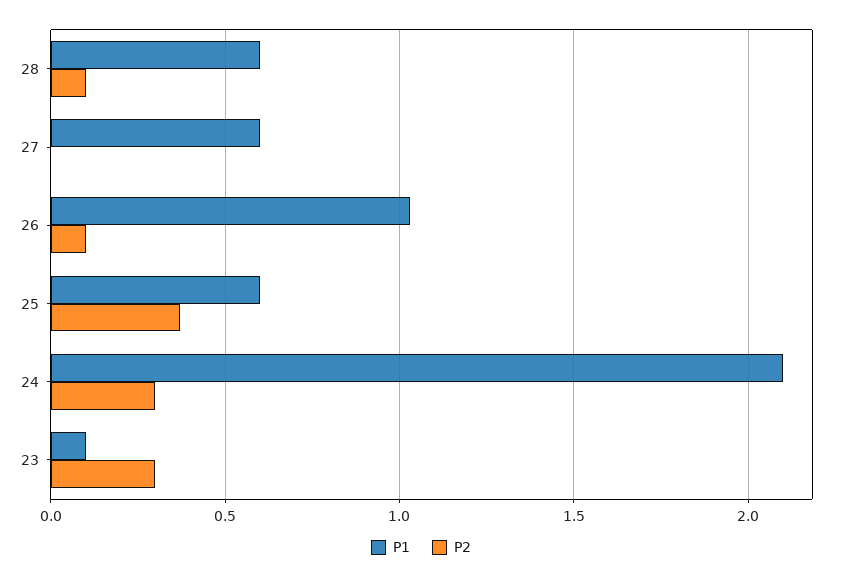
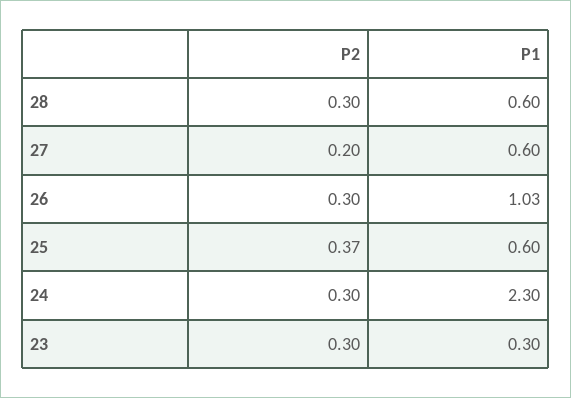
  {
    "P1": {
      "28": 0.6,
      "27": 0.6,
      "26": 1.03,
      "25": 0.6,
-     "24": 2.1,
+     "24": 2.3,
-     "23": 0.1
+     "23": 0.3
    },
    "P2": {
-     "28": 0.1,
+     "28": 0.3,
-     "27": 0,
+     "27": 0.2,
-     "26": 0.1,
+     "26": 0.3,
      "25": 0.37,
      "24": 0.3,
      "23": 0.3
    }
  }

